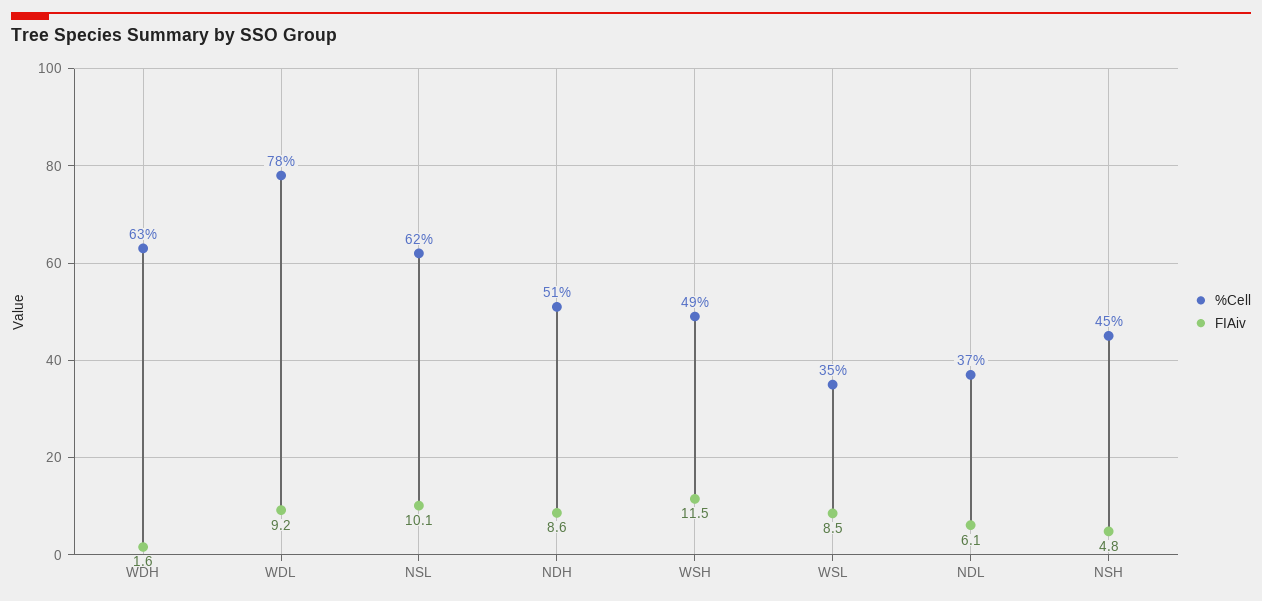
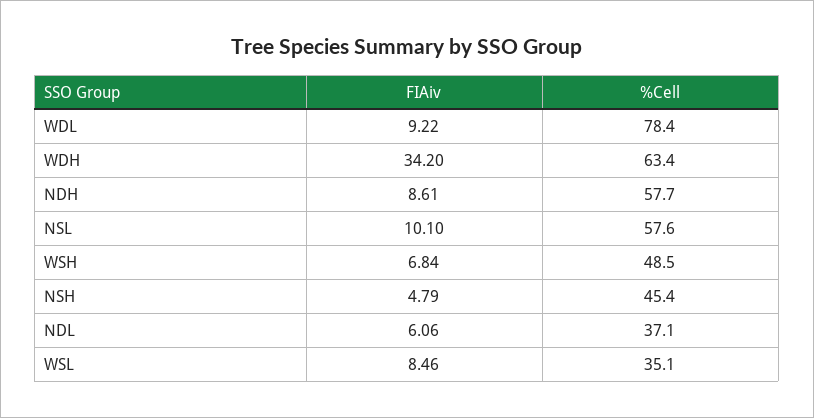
  {
    "%Cell": {
      "WDH": 63.4,
      "WDL": 78.4,
-     "NSL": 62,
+     "NSL": 57.6,
-     "NDH": 51,
+     "NDH": 57.7,
      "WSH": 48.5,
      "WSL": 35.1,
      "NDL": 37.1,
      "NSH": 45.4
    },
    "FIAiv": {
-     "WDH": 1.6,
+     "WDH": 34.2,
      "WDL": 9.22,
      "NSL": 10.1,
      "NDH": 8.61,
-     "WSH": 11.5,
+     "WSH": 6.84,
      "WSL": 8.46,
      "NDL": 6.06,
      "NSH": 4.79
    }
  }

